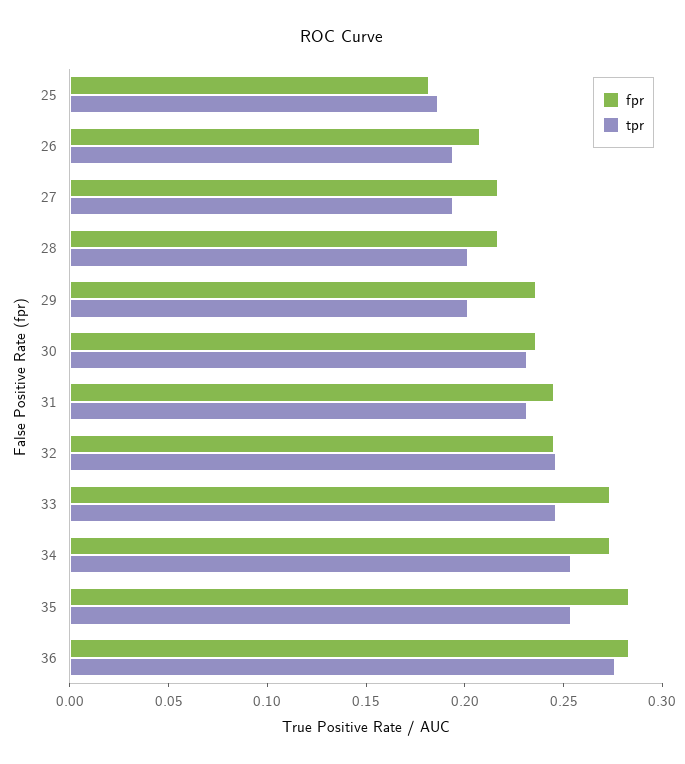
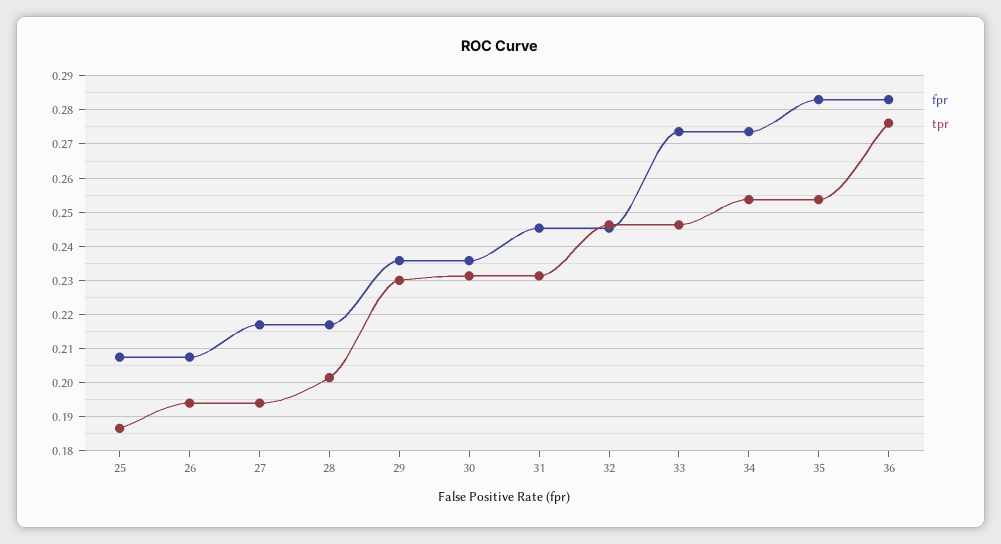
  {
    "fpr": {
-     "25": 0.18,
+     "25": 0.208,
      "26": 0.208,
      "27": 0.218,
      "28": 0.218,
      "29": 0.236,
      "30": 0.236,
      "31": 0.246,
      "32": 0.246,
      "33": 0.274,
      "34": 0.274,
      "35": 0.284,
      "36": 0.284
    },
    "tpr": {
      "25": 0.186,
      "26": 0.194,
      "27": 0.194,
      "28": 0.202,
-     "29": 0.2,
+     "29": 0.23,
      "30": 0.232,
      "31": 0.232,
      "32": 0.246,
      "33": 0.246,
      "34": 0.254,
      "35": 0.254,
      "36": 0.276
    }
  }

